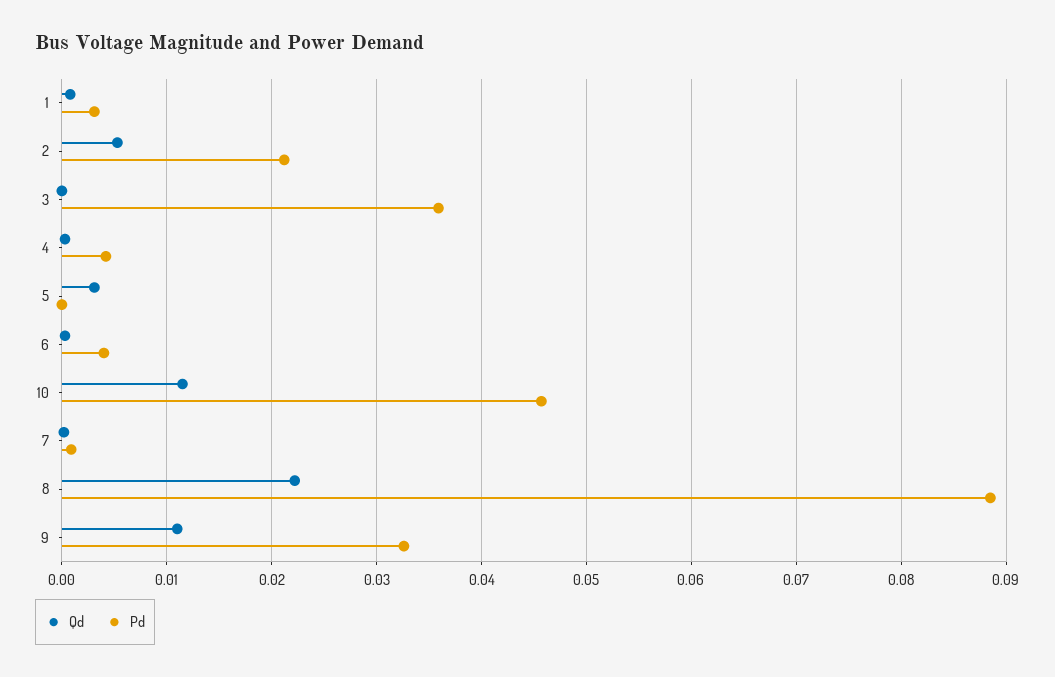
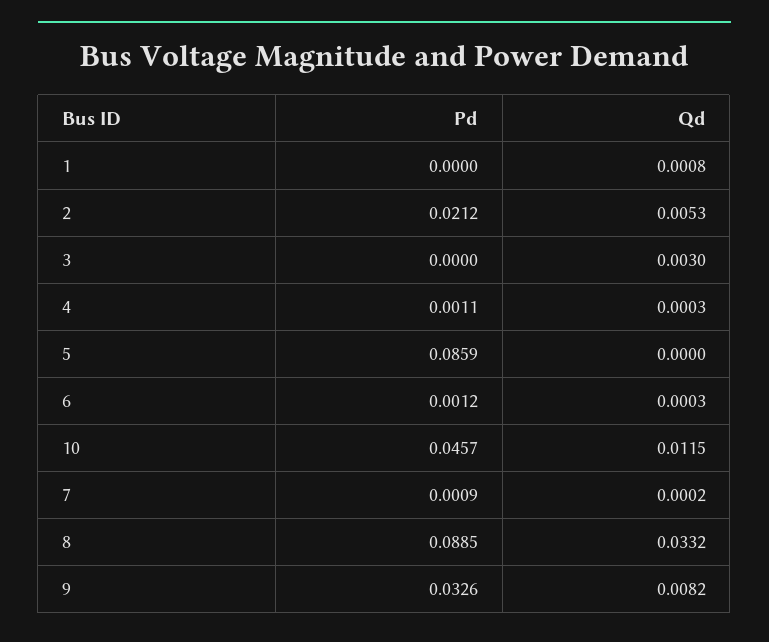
  {
    "Qd": {
      "1": 0.0008,
      "2": 0.0053,
-     "3": 0,
+     "3": 0.003,
      "4": 0.0003,
-     "5": 0.003,
+     "5": 0,
      "6": 0.0003,
      "10": 0.0115,
      "7": 0.0002,
-     "8": 0.022,
+     "8": 0.0332,
-     "9": 0.011
+     "9": 0.0082
    },
    "Pd": {
-     "1": 0.003,
+     "1": 0,
      "2": 0.0212,
-     "3": 0.036,
+     "3": 0,
-     "4": 0.004,
+     "4": 0.0011,
-     "5": 0,
+     "5": 0.0859,
-     "6": 0.004,
+     "6": 0.0012,
      "10": 0.0457,
      "7": 0.0009,
      "8": 0.0885,
      "9": 0.0326
    }
  }

